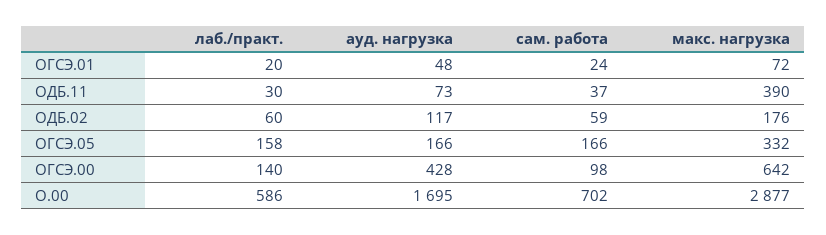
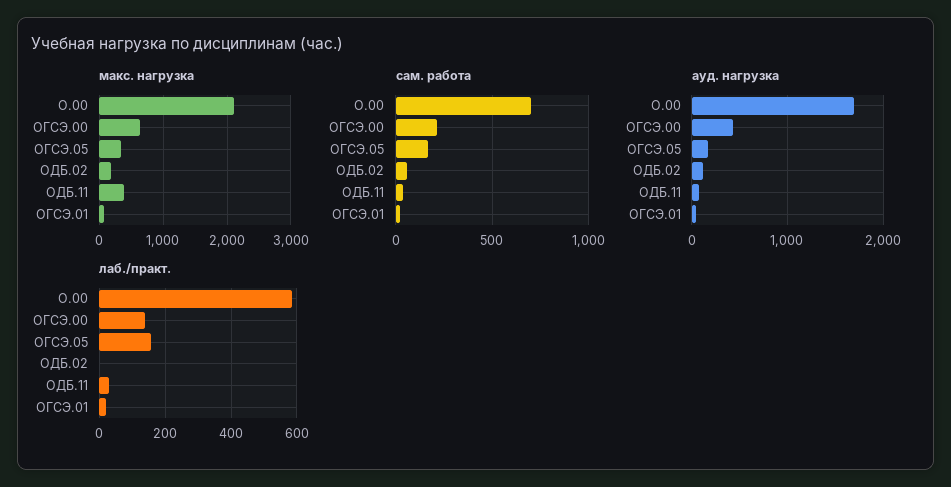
  {
    "лаб./практ.": {
      "ОГСЭ.01": 20,
      "ОДБ.11": 30,
-     "ОДБ.02": 60,
+     "ОДБ.02": 0,
      "ОГСЭ.05": 158,
      "ОГСЭ.00": 140,
      "О.00": 586
    },
    "ауд. нагрузка": {
      "ОГСЭ.01": 48,
      "ОДБ.11": 73,
      "ОДБ.02": 117,
      "ОГСЭ.05": 166,
      "ОГСЭ.00": 428,
      "О.00": 1695
    },
    "сам. работа": {
      "ОГСЭ.01": 24,
      "ОДБ.11": 37,
      "ОДБ.02": 59,
      "ОГСЭ.05": 166,
-     "ОГСЭ.00": 98,
+     "ОГСЭ.00": 200,
      "О.00": 702
    },
    "макс. нагрузка": {
      "ОГСЭ.01": 72,
      "ОДБ.11": 390,
      "ОДБ.02": 176,
      "ОГСЭ.05": 332,
      "ОГСЭ.00": 642,
-     "О.00": 2877
+     "О.00": 2100
    }
  }

